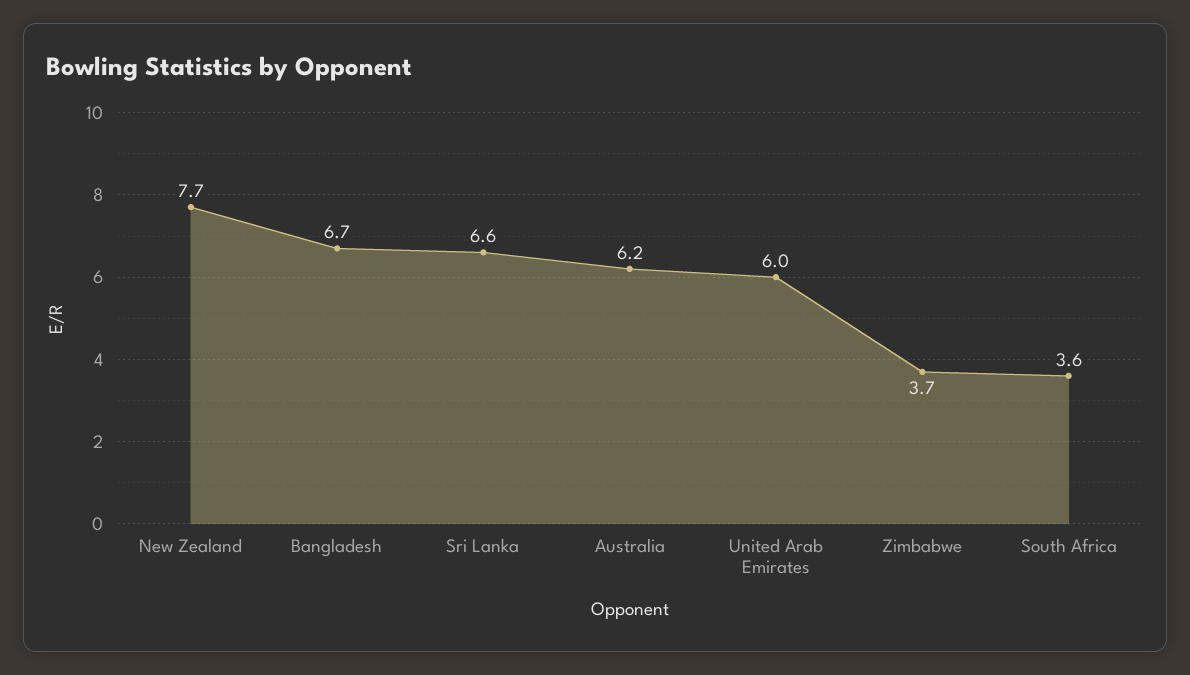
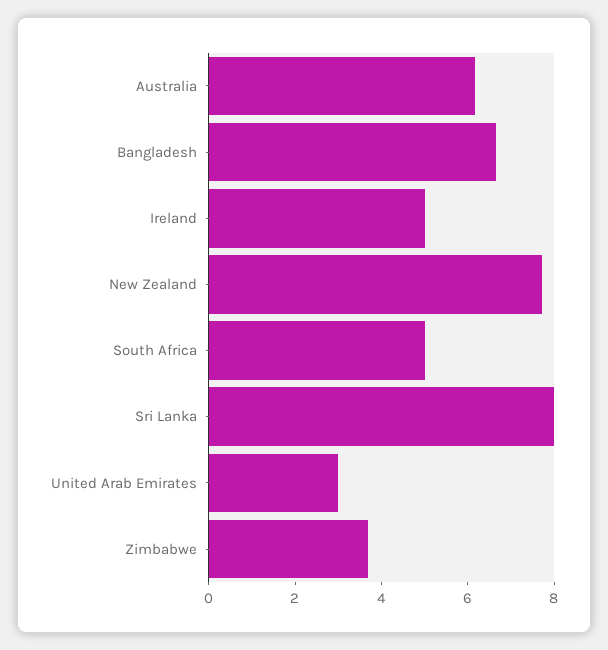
  {
    "New Zealand": 7.7,
    "Bangladesh": 6.7,
-   "Sri Lanka": 6.6,
+   "Sri Lanka": 8,
    "Australia": 6.2,
-   "United Arab Emirates": 6,
+   "United Arab Emirates": 3,
    "Zimbabwe": 3.7,
-   "South Africa": 3.6
+   "South Africa": 5,
+   "Ireland": 5
  }

